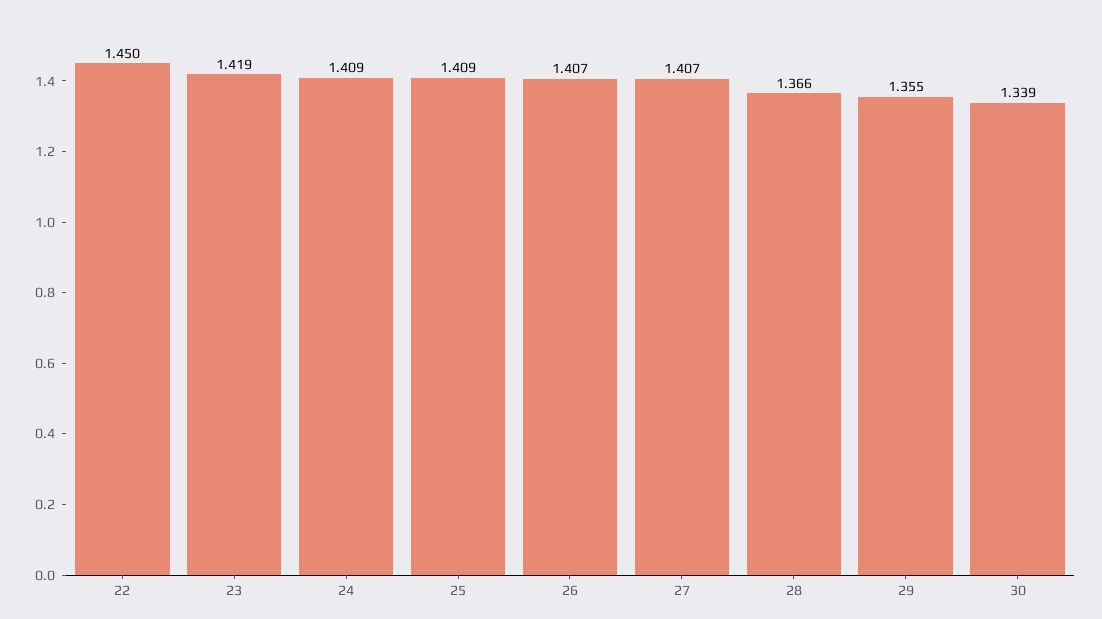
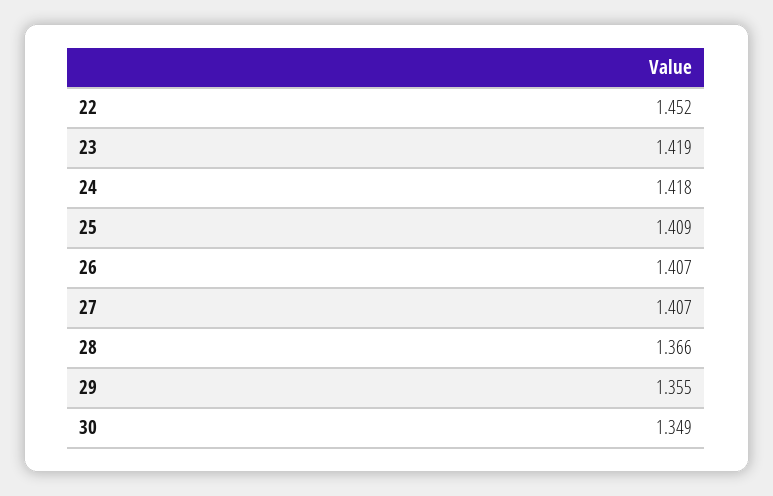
  {
-   "22": 1.45,
+   "22": 1.452,
    "23": 1.419,
-   "24": 1.409,
+   "24": 1.418,
    "25": 1.409,
    "26": 1.407,
    "27": 1.407,
    "28": 1.366,
    "29": 1.355,
-   "30": 1.339
+   "30": 1.349
  }

